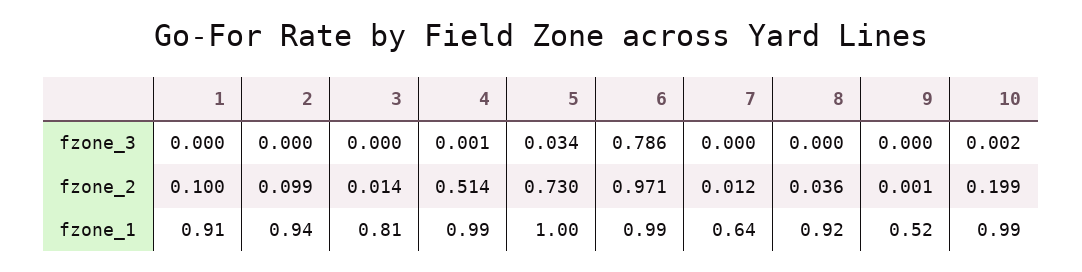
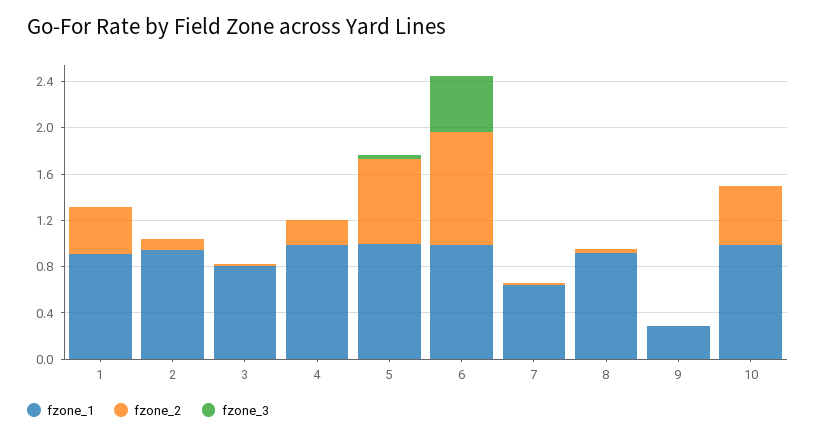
  {
    "fzone_3": {
      "1": 0,
      "2": 0,
      "3": 0,
      "4": 0.001,
      "5": 0.034,
-     "6": 0.786,
+     "6": 0.5,
      "7": 0,
      "8": 0,
      "9": 0,
      "10": 0.002
    },
    "fzone_2": {
-     "1": 0.1,
+     "1": 0.4,
      "2": 0.099,
      "3": 0.014,
-     "4": 0.514,
+     "4": 0.2,
      "5": 0.73,
      "6": 0.971,
      "7": 0.012,
      "8": 0.036,
      "9": 0.001,
-     "10": 0.199
+     "10": 0.5
    },
    "fzone_1": {
      "1": 0.91,
      "2": 0.94,
      "3": 0.81,
      "4": 0.99,
      "5": 1,
      "6": 0.99,
      "7": 0.64,
      "8": 0.92,
-     "9": 0.52,
+     "9": 0.3,
      "10": 0.99
    }
  }

